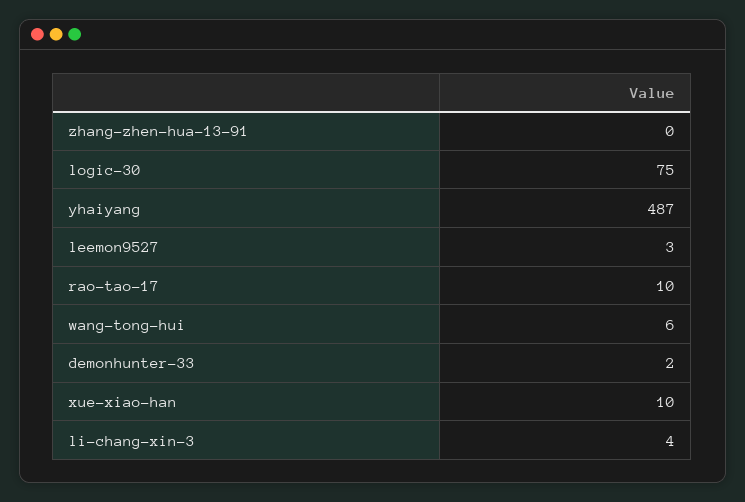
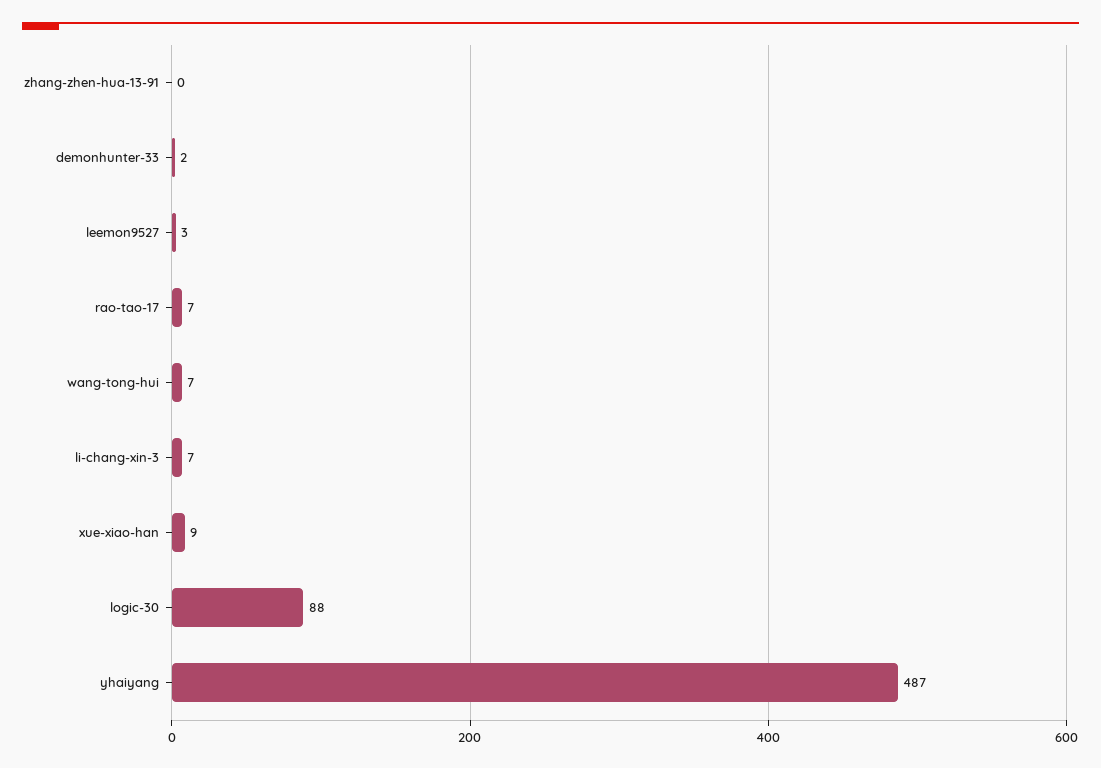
  {
    "zhang-zhen-hua-13-91": 0,
-   "logic-30": 75,
+   "logic-30": 88,
    "yhaiyang": 487,
    "leemon9527": 3,
-   "rao-tao-17": 10,
+   "rao-tao-17": 7,
-   "wang-tong-hui": 6,
+   "wang-tong-hui": 7,
    "demonhunter-33": 2,
-   "xue-xiao-han": 10,
+   "xue-xiao-han": 9,
-   "li-chang-xin-3": 4
+   "li-chang-xin-3": 7
  }

